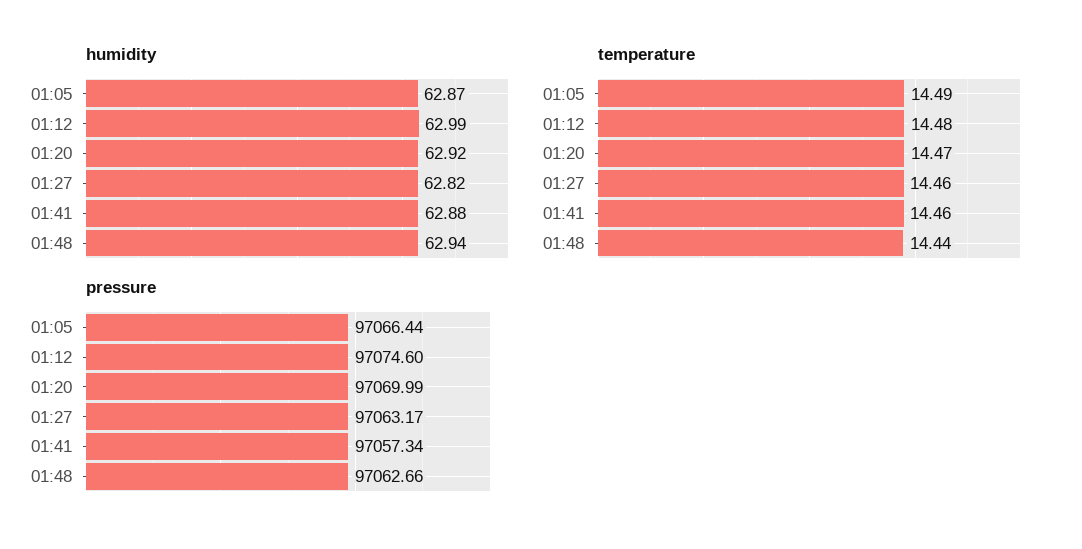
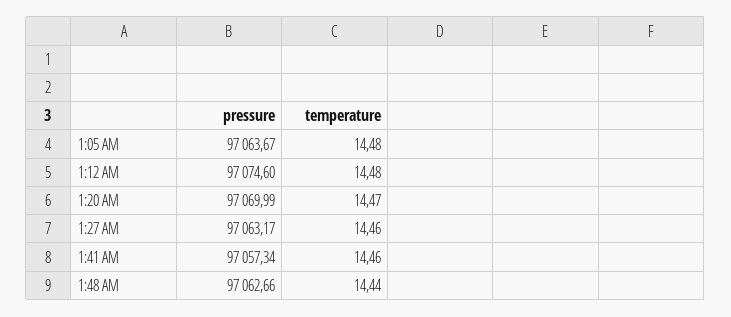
  {
-   "humidity": {
-     "01:05": 62.87,
-     "01:12": 62.99,
-     "01:20": 62.92,
-     "01:27": 62.82,
-     "01:41": 62.88,
-     "01:48": 62.94
-   },
    "temperature": {
-     "01:05": 14.49,
+     "01:05": 14.48,
      "01:12": 14.48,
      "01:20": 14.47,
      "01:27": 14.46,
      "01:41": 14.46,
      "01:48": 14.44
    },
    "pressure": {
-     "01:05": 97066.44,
+     "01:05": 97063.67,
      "01:12": 97074.6,
      "01:20": 97069.99,
      "01:27": 97063.17,
      "01:41": 97057.34,
      "01:48": 97062.66
    }
  }

